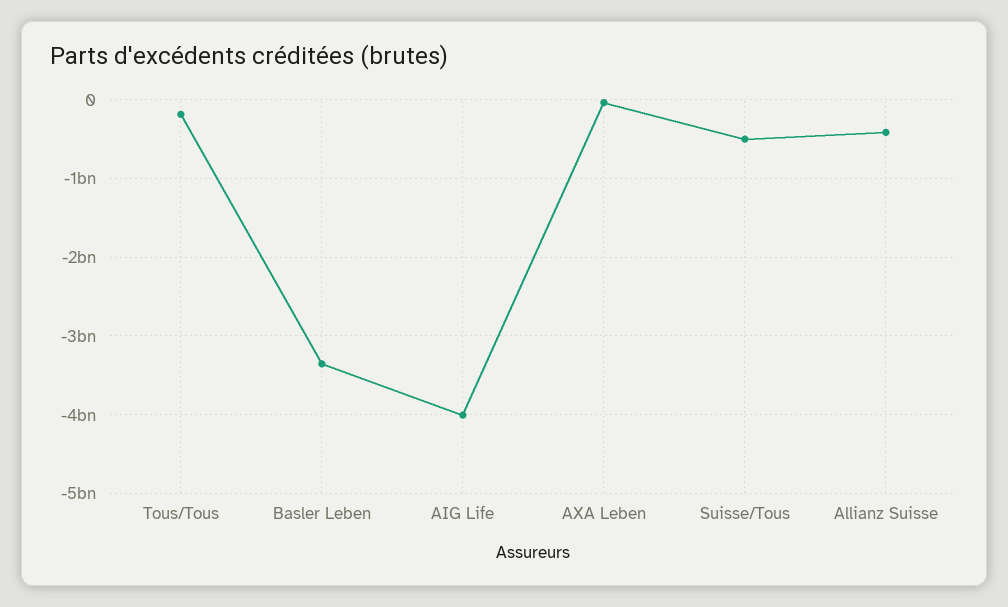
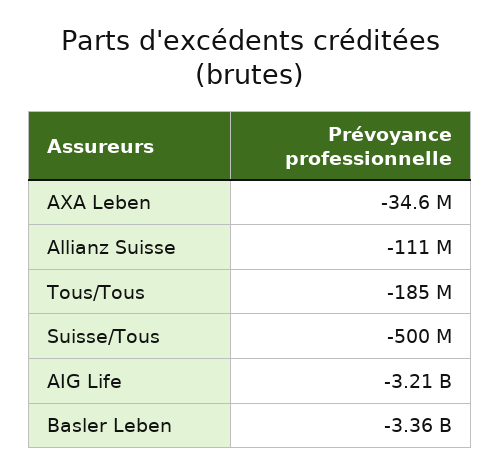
  {
    "Tous/Tous": -185000000,
    "Basler Leben": -3360000000,
-   "AIG Life": -4000000000,
+   "AIG Life": -3210000000,
    "AXA Leben": -34600000,
    "Suisse/Tous": -500000000,
-   "Allianz Suisse": -400000000
+   "Allianz Suisse": -111000000
  }

